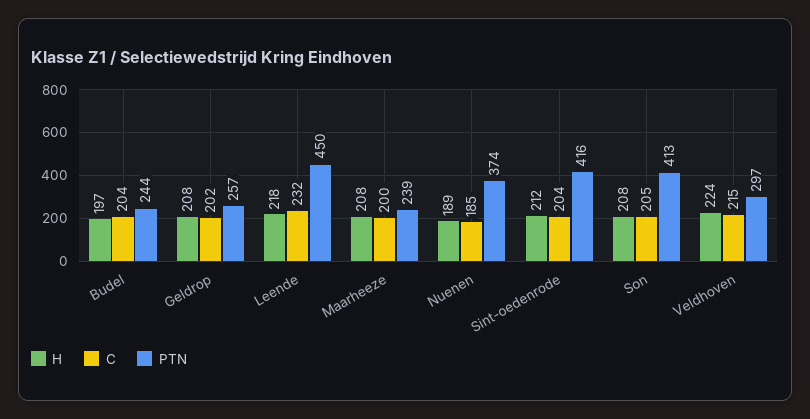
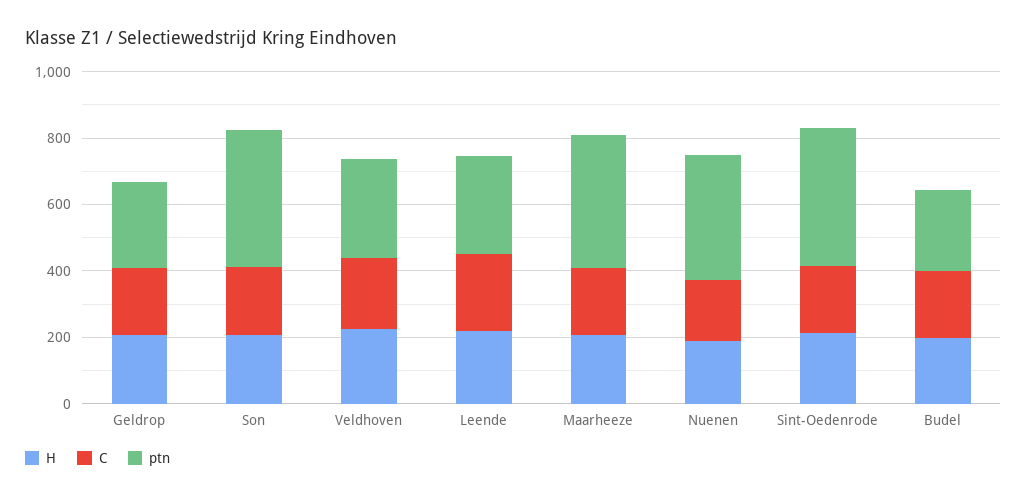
  {
    "H": {
      "Budel": 197,
      "Geldrop": 208,
      "Leende": 218,
      "Maarheeze": 208,
      "Nuenen": 189,
      "Sint-oedenrode": 212,
      "Son": 208,
      "Veldhoven": 224
    },
    "C": {
      "Budel": 204,
      "Geldrop": 202,
      "Leende": 232,
      "Maarheeze": 200,
      "Nuenen": 185,
      "Sint-oedenrode": 204,
      "Son": 205,
      "Veldhoven": 215
    },
    "PTN": {
      "Budel": 244,
      "Geldrop": 257,
-     "Leende": 450,
+     "Leende": 300,
-     "Maarheeze": 239,
+     "Maarheeze": 400,
      "Nuenen": 374,
      "Sint-oedenrode": 416,
      "Son": 413,
      "Veldhoven": 297
    }
  }

